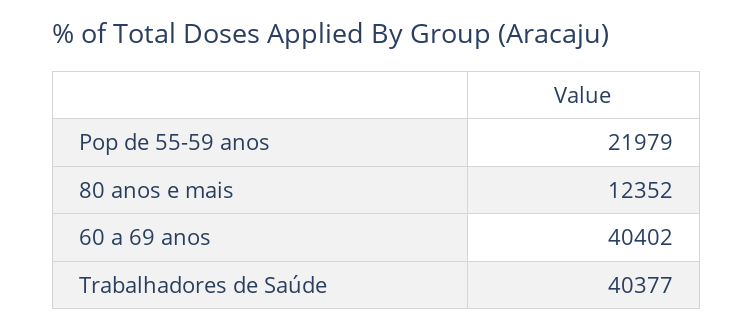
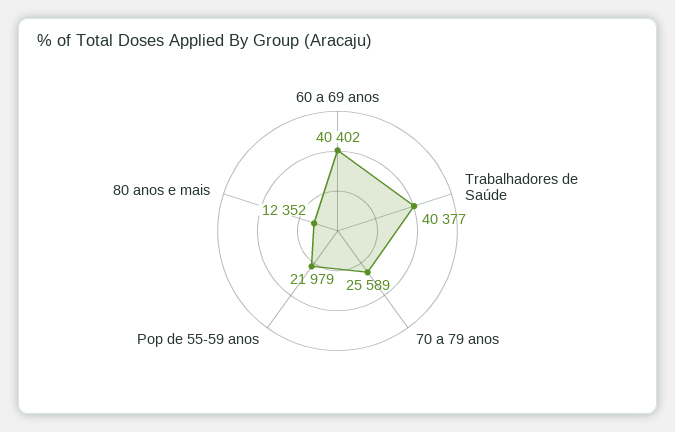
  {
    "Pop de 55-59 anos": 21979,
    "80 anos e mais": 12352,
    "60 a 69 anos": 40402,
-   "Trabalhadores de Saúde": 40377
+   "Trabalhadores de Saúde": 40377,
+   "70 a 79 anos": 25589
  }

